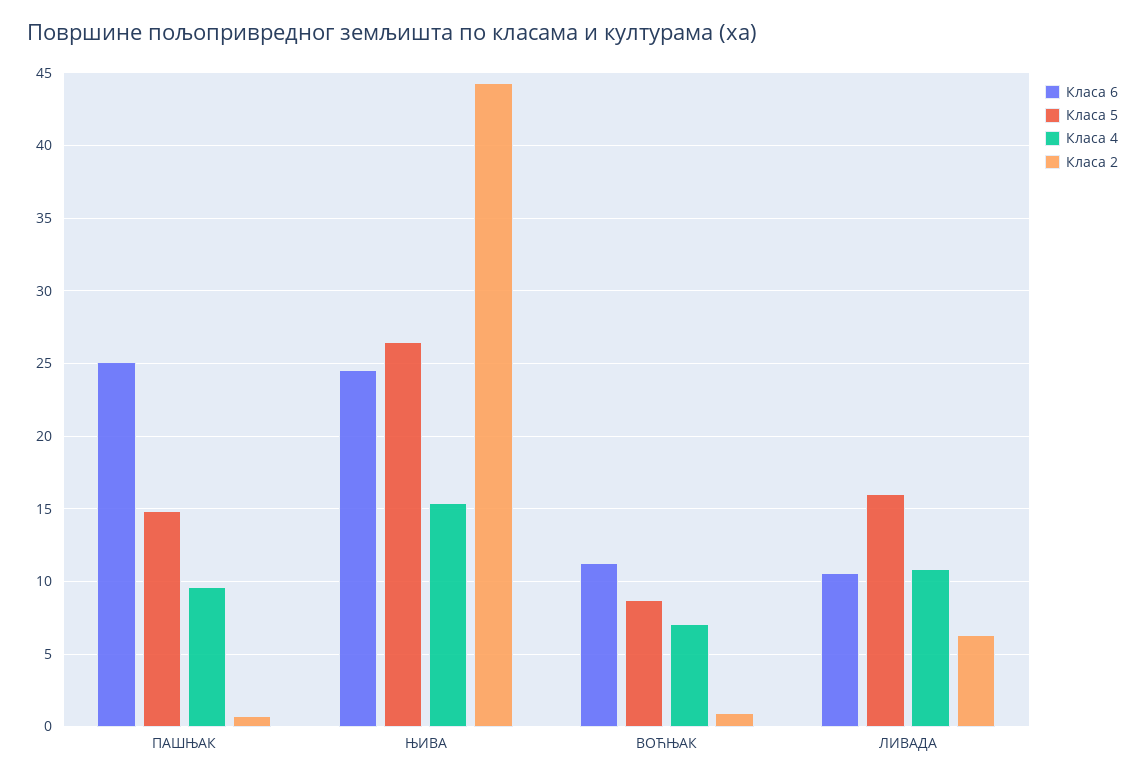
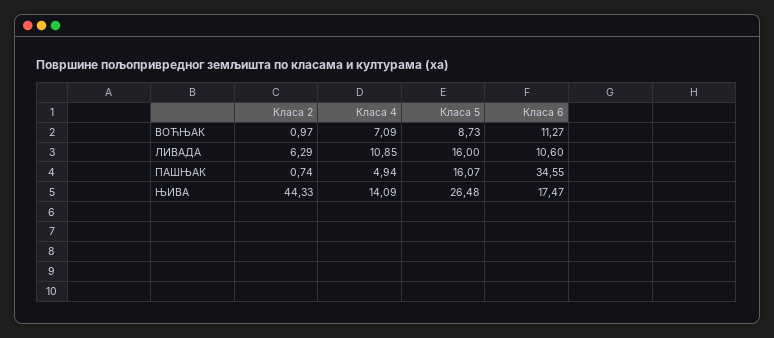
  {
    "Класа 6": {
-     "ПАШЊАК": 25,
+     "ПАШЊАК": 34.55,
-     "ЊИВА": 24.5,
+     "ЊИВА": 17.47,
      "ВОЋЊАК": 11.27,
      "ЛИВАДА": 10.6
    },
    "Класа 5": {
-     "ПАШЊАК": 15,
+     "ПАШЊАК": 16.07,
      "ЊИВА": 26.48,
      "ВОЋЊАК": 8.73,
      "ЛИВАДА": 16
    },
    "Класа 4": {
-     "ПАШЊАК": 9.5,
+     "ПАШЊАК": 4.94,
-     "ЊИВА": 15.5,
+     "ЊИВА": 14.09,
      "ВОЋЊАК": 7.09,
      "ЛИВАДА": 10.85
    },
    "Класа 2": {
      "ПАШЊАК": 0.74,
      "ЊИВА": 44.33,
      "ВОЋЊАК": 0.97,
      "ЛИВАДА": 6.29
    }
  }

